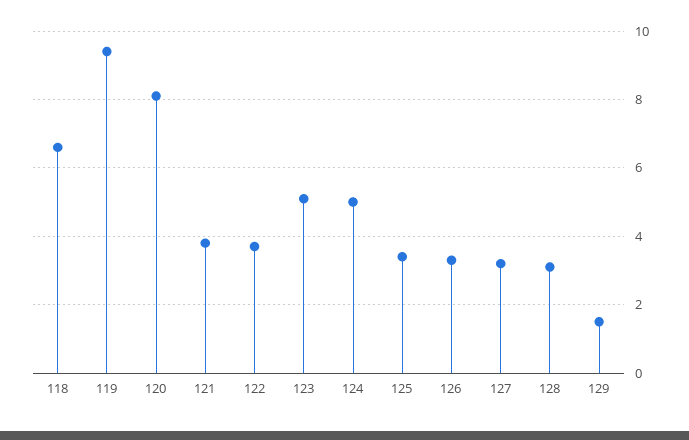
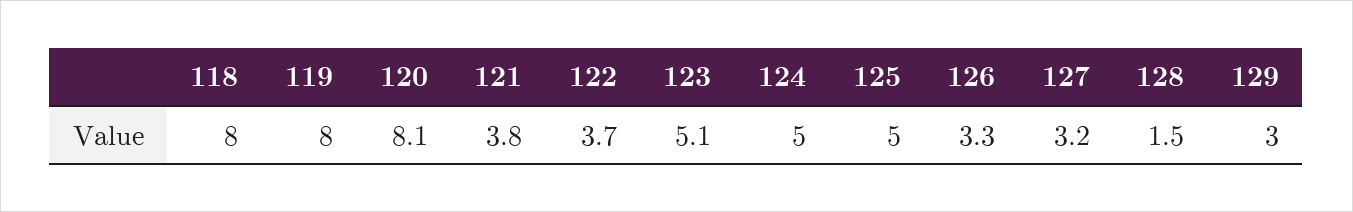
  {
-   "118": 6.5,
+   "118": 8,
-   "119": 9.5,
+   "119": 8,
    "120": 8.1,
    "121": 3.8,
    "122": 3.7,
    "123": 5.1,
    "124": 5,
-   "125": 3.5,
+   "125": 5,
    "126": 3.3,
    "127": 3.2,
-   "128": 3,
+   "128": 1.5,
-   "129": 1.5
+   "129": 3
  }

